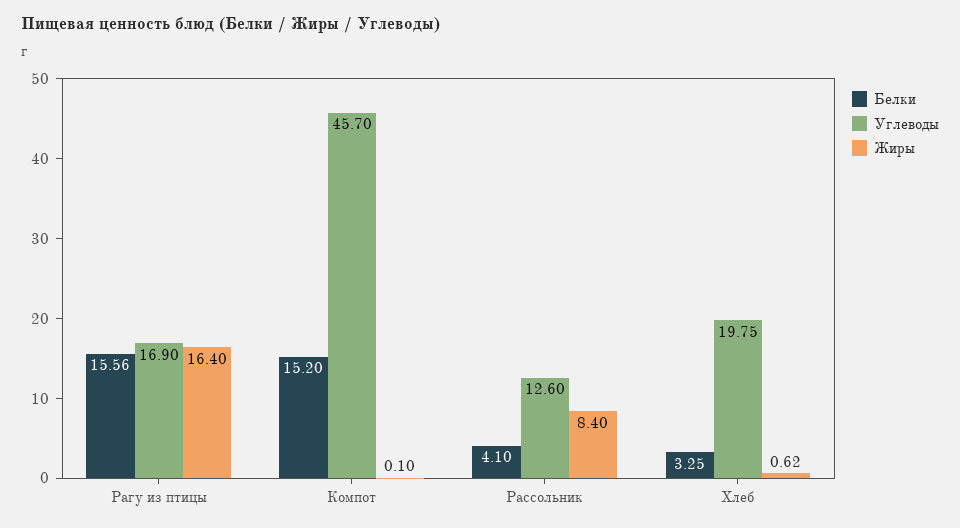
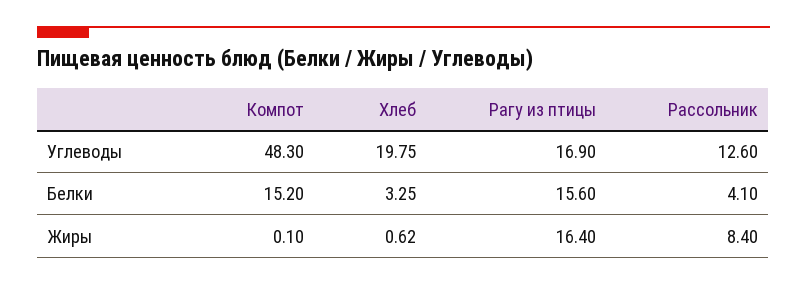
  {
    "Белки": {
-     "Рагу из птицы": 15.56,
+     "Рагу из птицы": 15.6,
      "Компот": 15.2,
      "Рассольник": 4.1,
      "Хлеб": 3.25
    },
    "Углеводы": {
      "Рагу из птицы": 16.9,
-     "Компот": 45.7,
+     "Компот": 48.3,
      "Рассольник": 12.6,
      "Хлеб": 19.75
    },
    "Жиры": {
      "Рагу из птицы": 16.4,
      "Компот": 0.1,
      "Рассольник": 8.4,
      "Хлеб": 0.62
    }
  }

